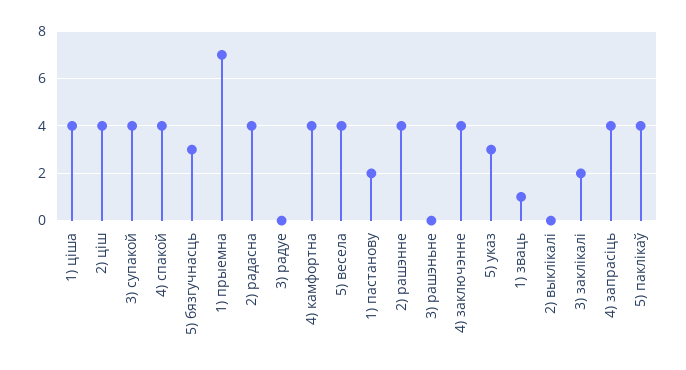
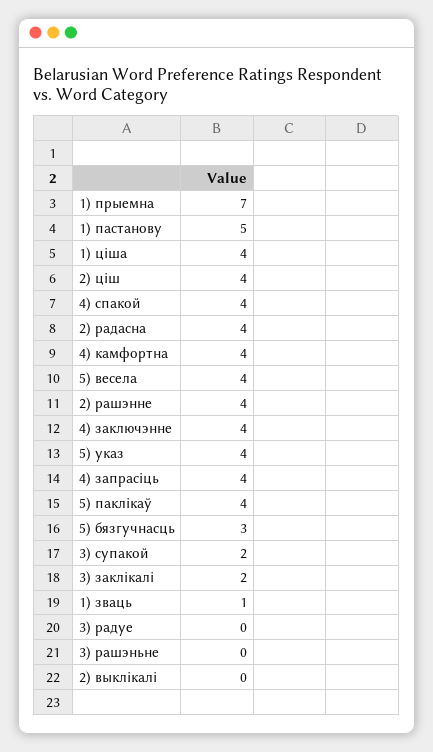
  {
    "1) ціша": 4,
    "2) ціш": 4,
-   "3) супакой": 4,
+   "3) супакой": 2,
    "4) спакой": 4,
    "5) бязгучнасць": 3,
    "1) прыемна": 7,
    "2) радасна": 4,
    "3) радуе": 0,
    "4) камфортна": 4,
    "5) весела": 4,
-   "1) пастанову": 2,
+   "1) пастанову": 5,
    "2) рашэнне": 4,
    "3) рашэньне": 0,
    "4) заключэнне": 4,
-   "5) указ": 3,
+   "5) указ": 4,
    "1) зваць": 1,
    "2) выклікалі": 0,
    "3) заклікалі": 2,
    "4) запрасіць": 4,
    "5) паклікаў": 4
  }

